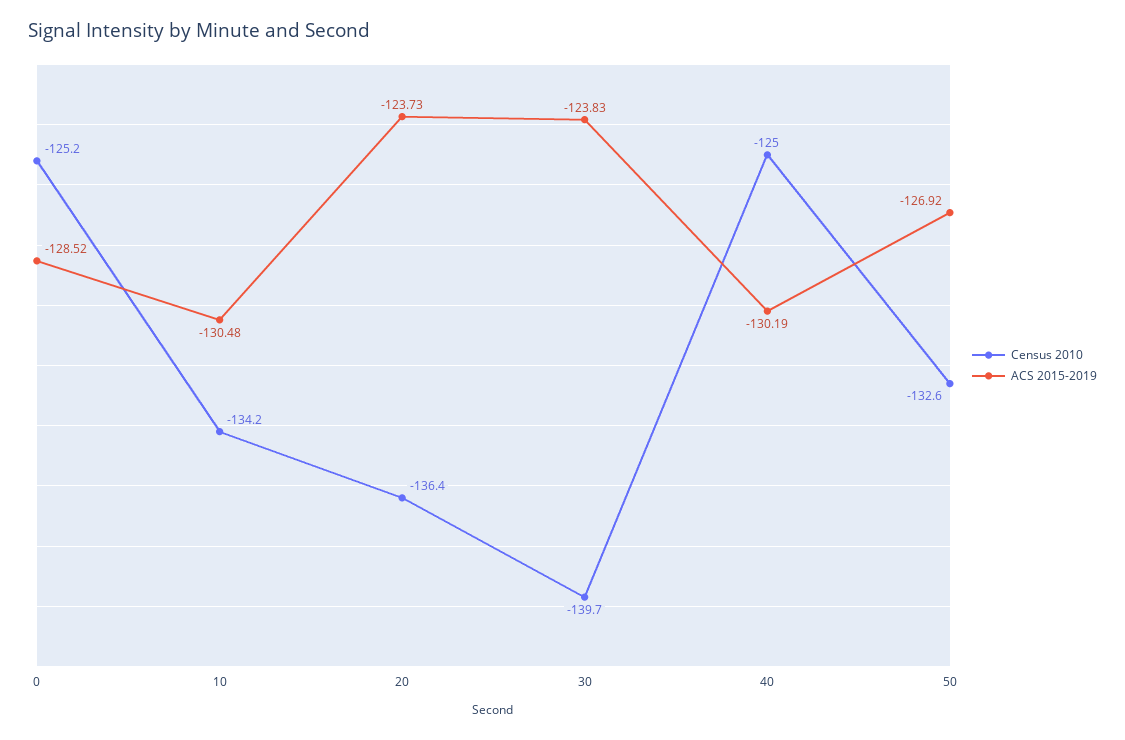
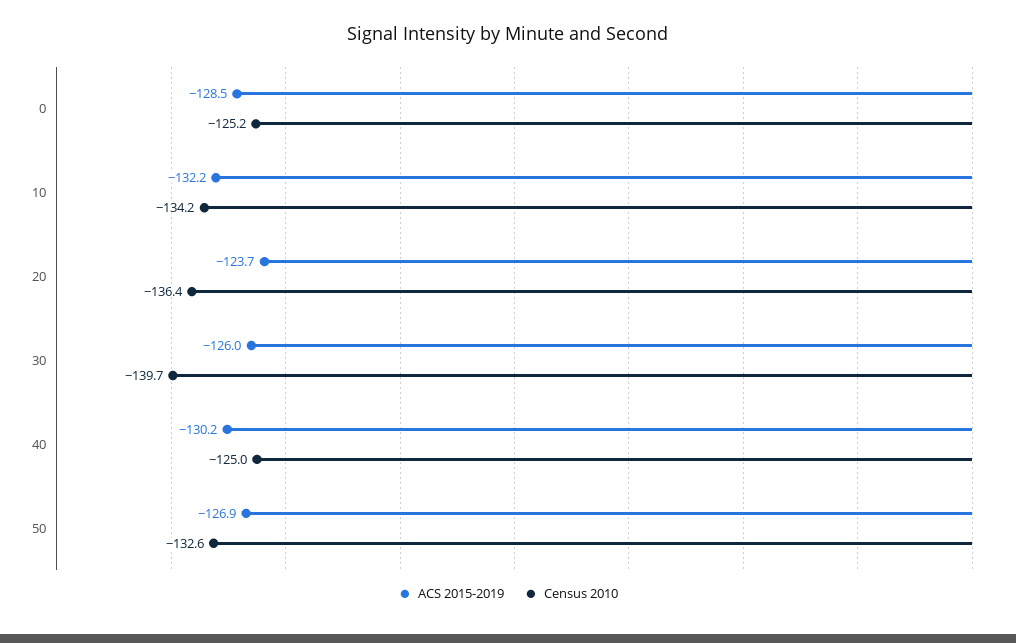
  {
    "Census 2010": {
      "0": -125.2,
      "10": -134.2,
      "20": -136.4,
      "30": -139.7,
      "40": -125,
      "50": -132.6
    },
    "ACS 2015-2019": {
      "0": -128.52,
-     "10": -130.48,
+     "10": -132.2,
      "20": -123.73,
-     "30": -123.83,
+     "30": -126,
      "40": -130.19,
      "50": -126.92
    }
  }

